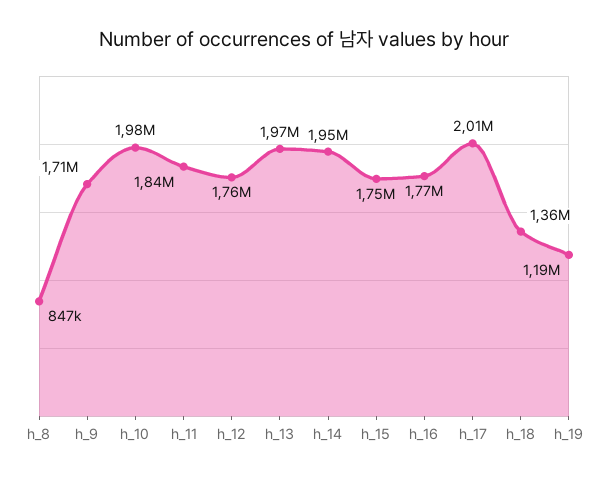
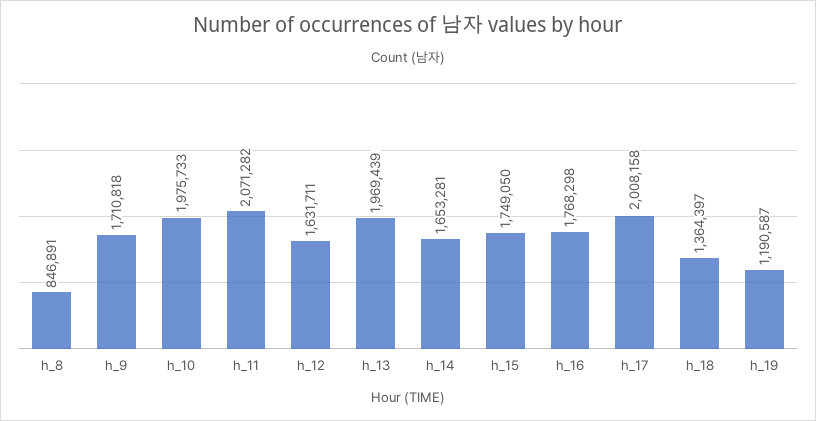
  {
    "h_8": 846891,
    "h_9": 1710818,
    "h_10": 1975733,
-   "h_11": 1840000,
+   "h_11": 2071282,
-   "h_12": 1760000,
+   "h_12": 1631711,
    "h_13": 1969439,
-   "h_14": 1950000,
+   "h_14": 1653281,
    "h_15": 1749050,
    "h_16": 1768298,
    "h_17": 2008158,
    "h_18": 1364397,
    "h_19": 1190587
  }

